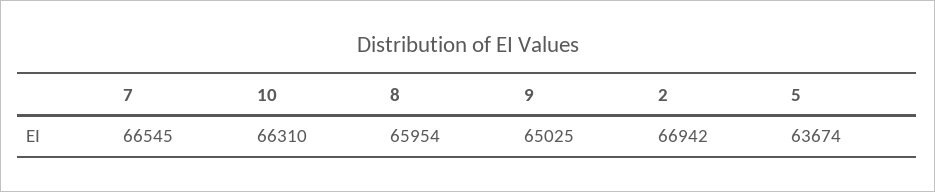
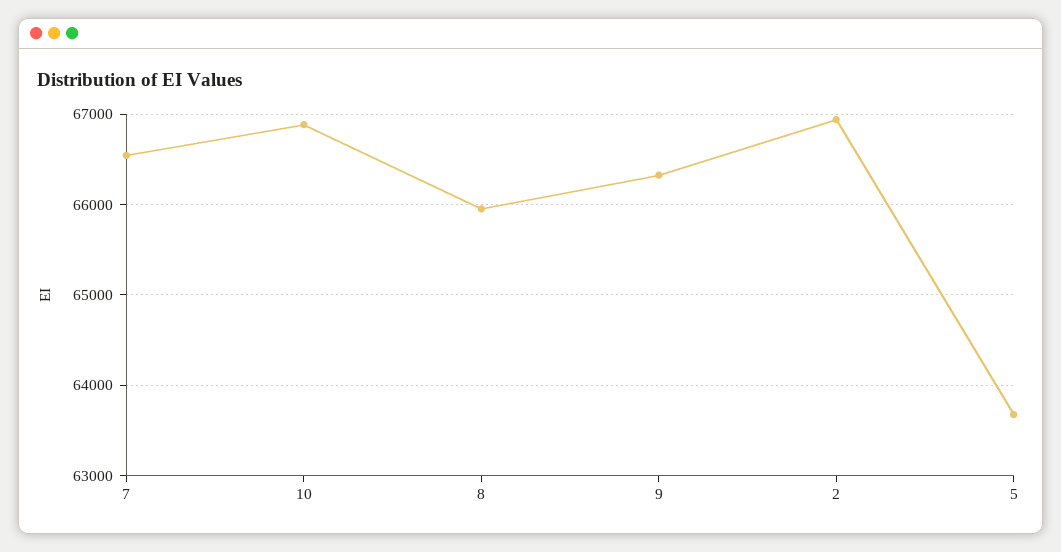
  {
    "7": 66545,
-   "10": 66310,
+   "10": 66900,
    "8": 65954,
-   "9": 65025,
+   "9": 66300,
    "2": 66942,
    "5": 63674
  }

